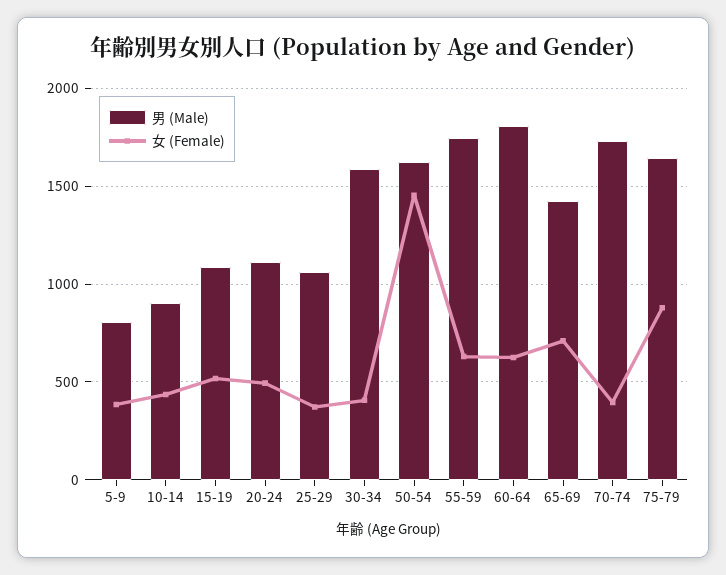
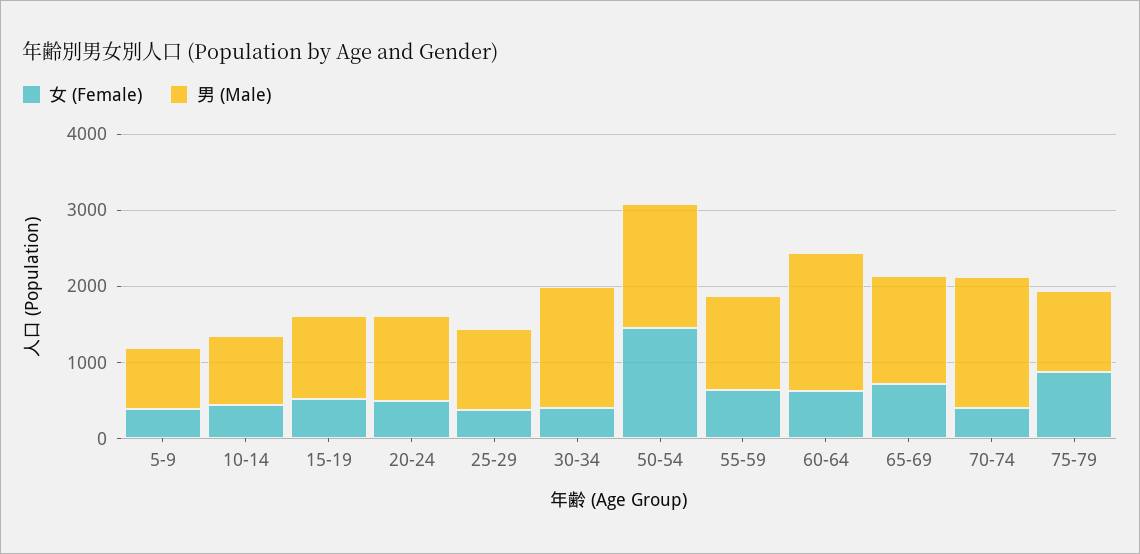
  {
    "男 (Male)": {
      "5-9": 800,
      "10-14": 900,
      "15-19": 1100,
      "20-24": 1100,
      "25-29": 1050,
      "30-34": 1600,
      "50-54": 1600,
-     "55-59": 1750,
+     "55-59": 1200,
      "60-64": 1800,
      "65-69": 1400,
      "70-74": 1750,
-     "75-79": 1650
+     "75-79": 1000
    },
    "女 (Female)": {
      "5-9": 400,
      "10-14": 450,
      "15-19": 500,
      "20-24": 500,
      "25-29": 350,
      "30-34": 400,
      "50-54": 1450,
      "55-59": 650,
      "60-64": 650,
      "65-69": 700,
      "70-74": 400,
      "75-79": 900
    }
  }

